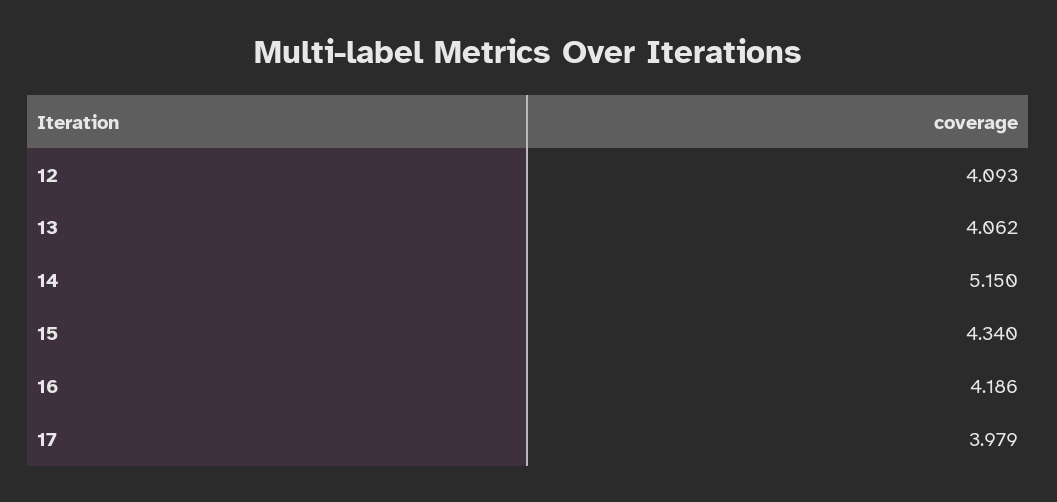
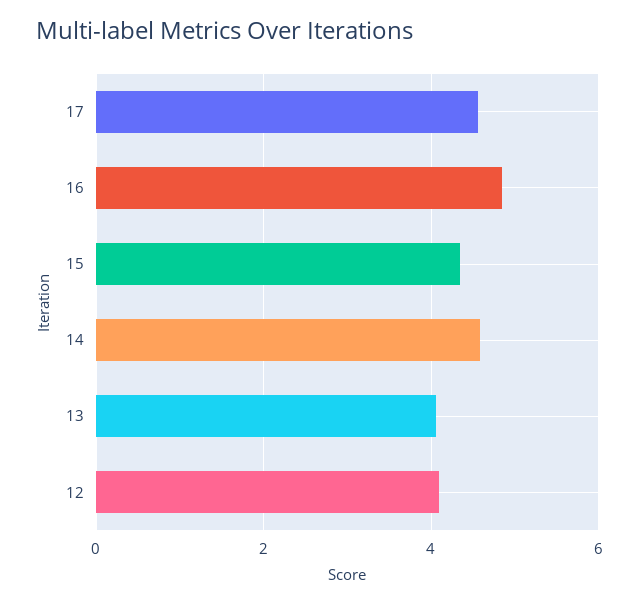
  {
    "12": 4.093,
    "13": 4.062,
-   "14": 5.15,
+   "14": 4.6,
    "15": 4.34,
-   "16": 4.186,
+   "16": 4.8,
-   "17": 3.979
+   "17": 4.6
  }

